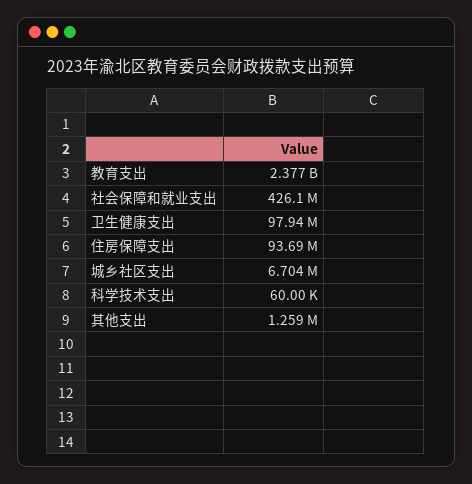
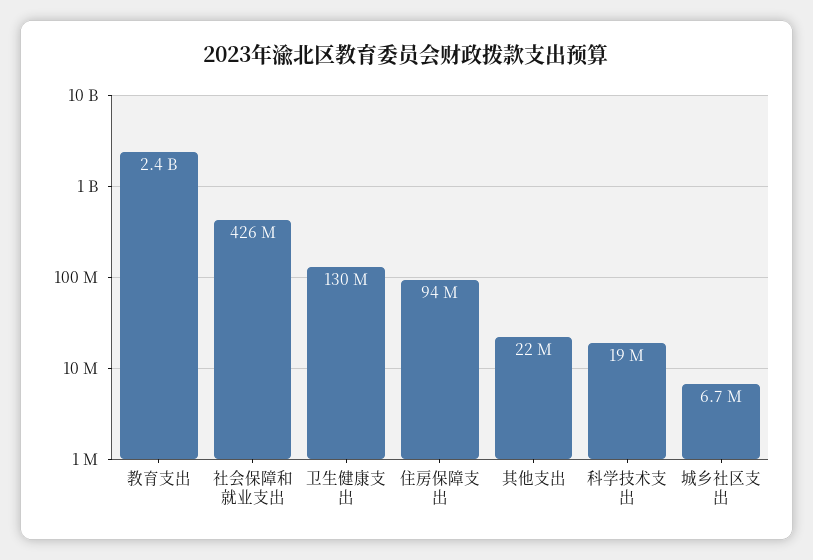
  {
    "教育支出": 2377000000,
    "社会保障和就业支出": 426100000,
-   "卫生健康支出": 97940000,
+   "卫生健康支出": 130000000,
    "住房保障支出": 93690000,
    "城乡社区支出": 6704000,
-   "科学技术支出": 60000,
+   "科学技术支出": 19000000,
-   "其他支出": 1259000
+   "其他支出": 22000000
  }

